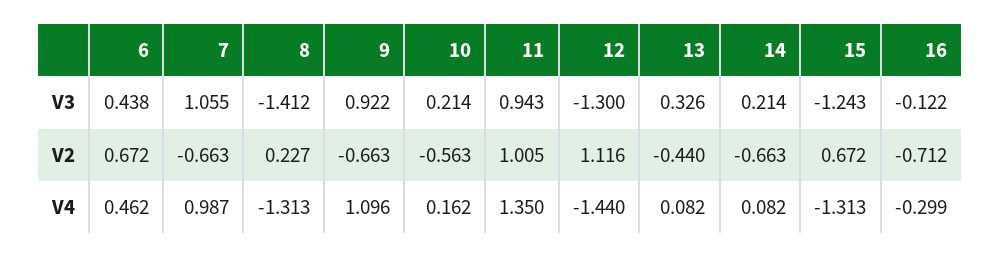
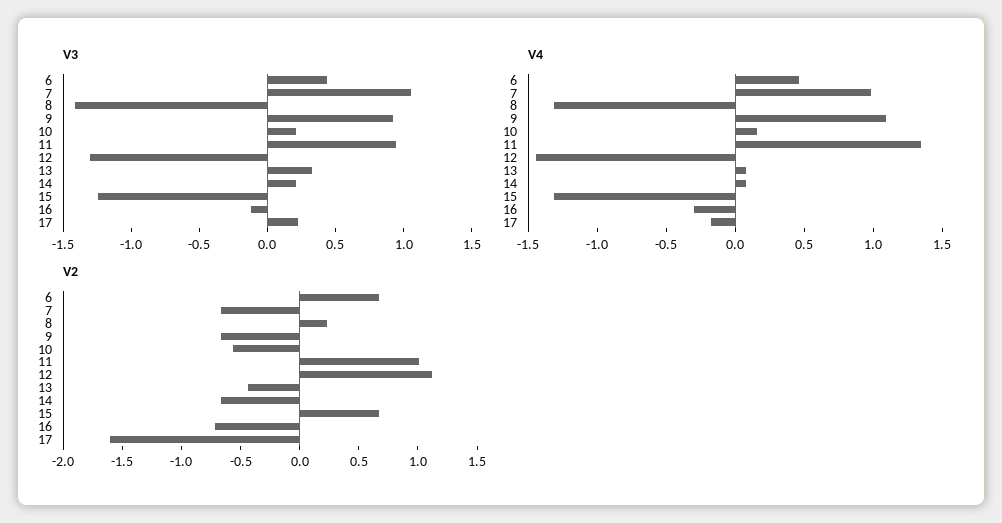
  {
    "V3": {
      "6": 0.438,
      "7": 1.055,
      "8": -1.412,
      "9": 0.922,
      "10": 0.214,
      "11": 0.943,
      "12": -1.3,
      "13": 0.326,
      "14": 0.214,
      "15": -1.243,
-     "16": -0.122
+     "16": -0.122,
+     "17": 0.2
    },
    "V2": {
      "6": 0.672,
      "7": -0.663,
      "8": 0.227,
      "9": -0.663,
      "10": -0.563,
      "11": 1.005,
      "12": 1.116,
      "13": -0.44,
      "14": -0.663,
      "15": 0.672,
-     "16": -0.712
+     "16": -0.712,
+     "17": -1.6
    },
    "V4": {
      "6": 0.462,
      "7": 0.987,
      "8": -1.313,
      "9": 1.096,
      "10": 0.162,
      "11": 1.35,
      "12": -1.44,
      "13": 0.082,
      "14": 0.082,
      "15": -1.313,
-     "16": -0.299
+     "16": -0.299,
+     "17": -0.2
    }
  }

